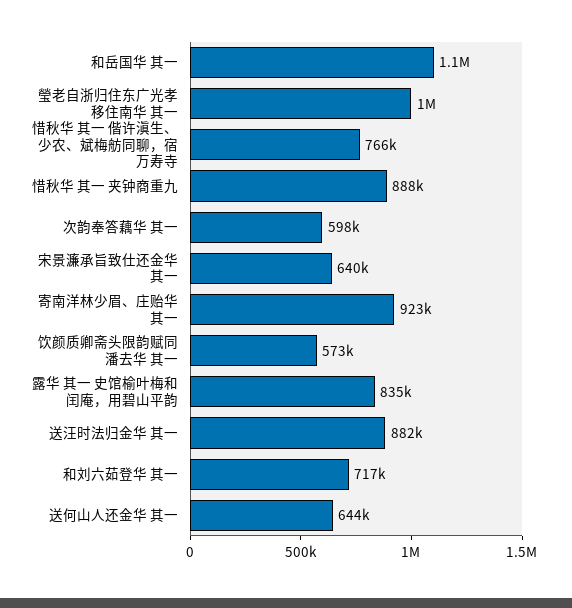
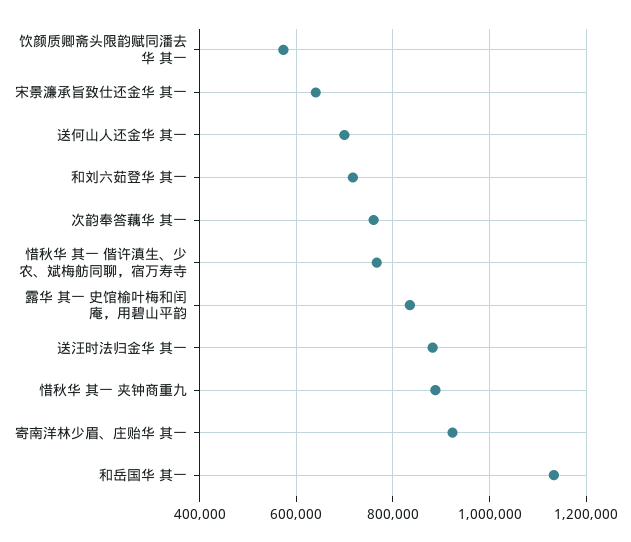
  {
    "和岳国华 其一": 1100000,
-   "瑩老自浙归住东广光孝移住南华 其一": 1000000,
    "惜秋华 其一 偕许滇生、少农、斌梅舫同聊，宿万寿寺": 766000,
    "惜秋华 其一 夹钟商重九": 888000,
-   "次韵奉答藕华 其一": 598000,
+   "次韵奉答藕华 其一": 760000,
    "宋景濂承旨致仕还金华 其一": 640000,
    "寄南洋林少眉、庄贻华 其一": 923000,
    "饮颜质卿斋头限韵赋同潘去华 其一": 573000,
    "露华 其一 史馆榆叶梅和闰庵，用碧山平韵": 835000,
    "送汪时法归金华 其一": 882000,
    "和刘六茹登华 其一": 717000,
-   "送何山人还金华 其一": 644000
+   "送何山人还金华 其一": 700000
  }

